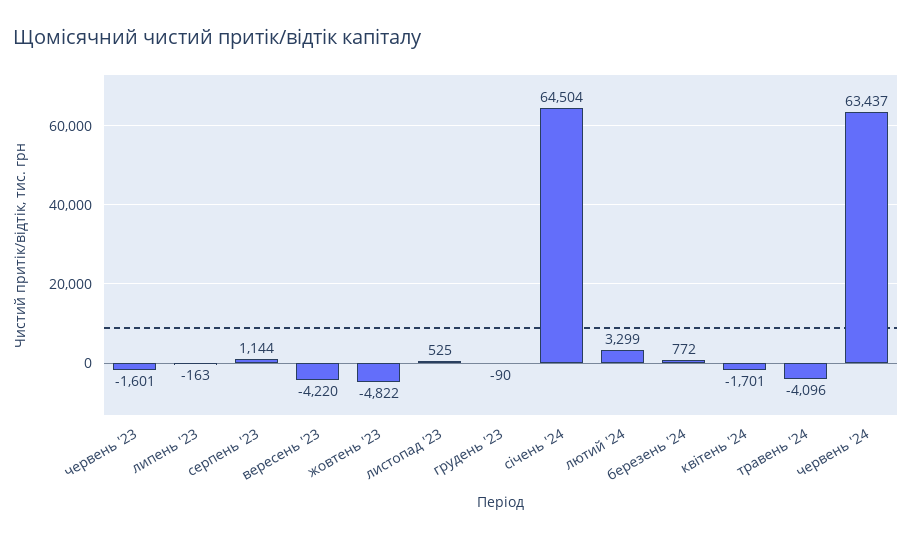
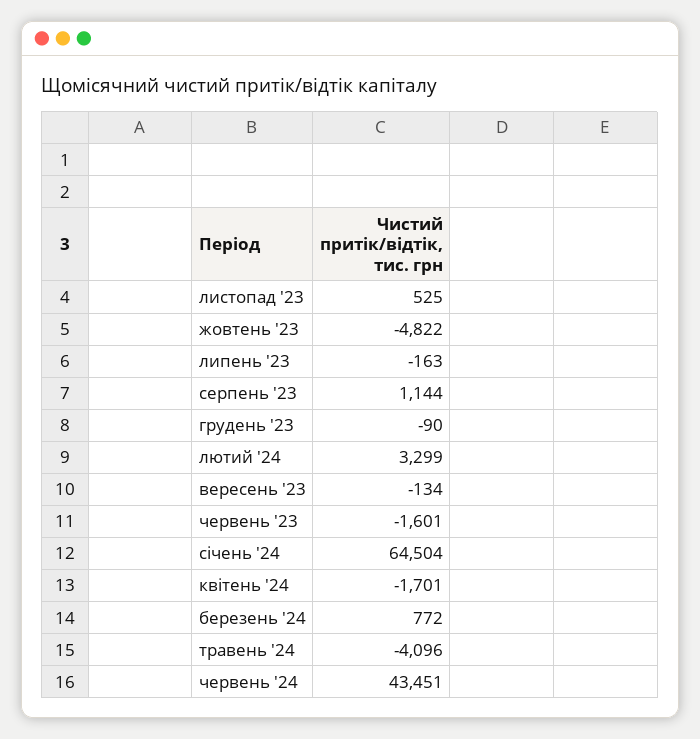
  {
    "червень '23": -1601,
    "липень '23": -163,
    "серпень '23": 1144,
-   "вересень '23": -4220,
+   "вересень '23": -134,
    "жовтень '23": -4822,
    "листопад '23": 525,
    "грудень '23": -90,
    "січень '24": 64504,
    "лютий '24": 3299,
    "березень '24": 772,
    "квітень '24": -1701,
    "травень '24": -4096,
-   "червень '24": 63437
+   "червень '24": 43451
  }

